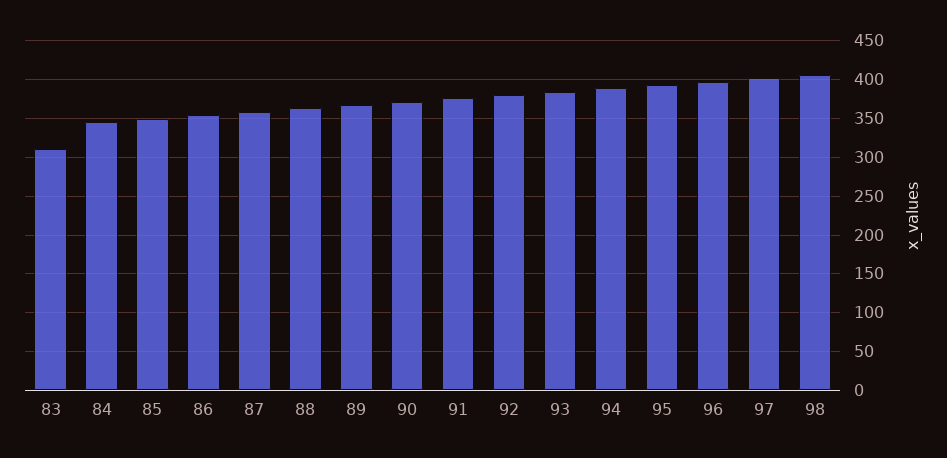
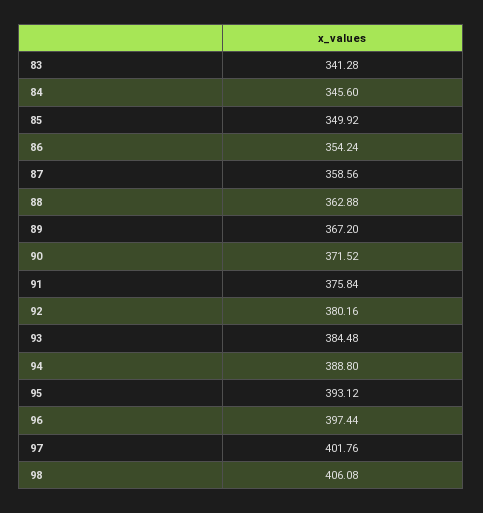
  {
-   "83": 310,
+   "83": 341.28,
    "84": 345.6,
    "85": 349.92,
    "86": 354.24,
    "87": 358.56,
    "88": 362.88,
    "89": 367.2,
    "90": 371.52,
    "91": 375.84,
    "92": 380.16,
    "93": 384.48,
    "94": 388.8,
    "95": 393.12,
    "96": 397.44,
    "97": 401.76,
    "98": 406.08
  }

